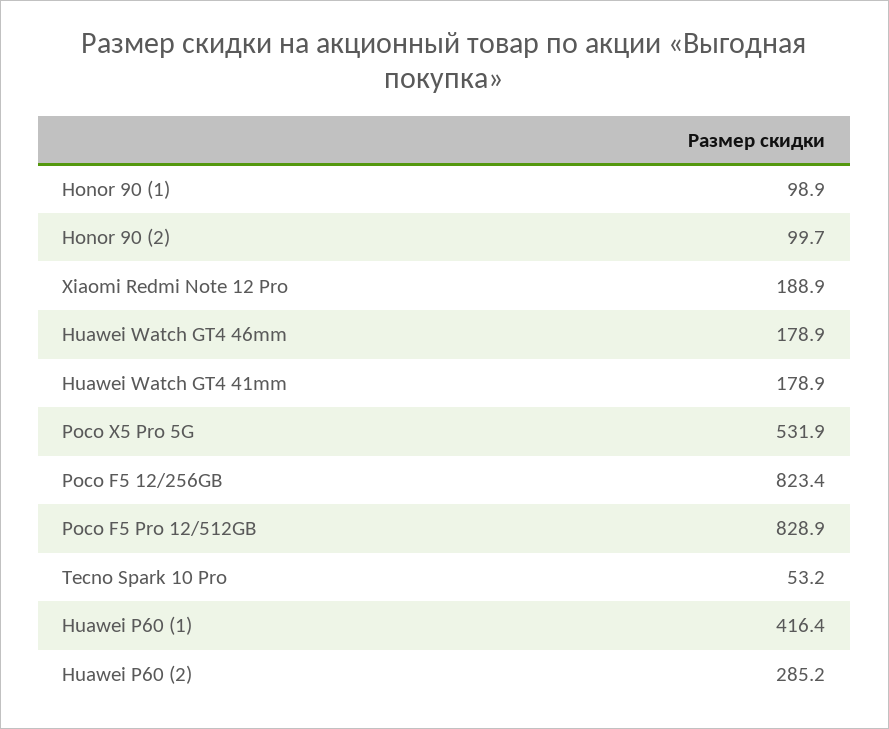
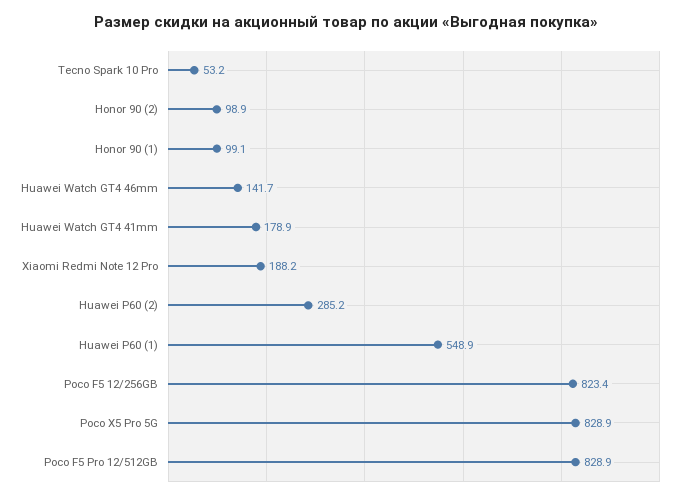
  {
-   "Honor 90 (1)": 98.9,
+   "Honor 90 (1)": 99.1,
-   "Honor 90 (2)": 99.7,
+   "Honor 90 (2)": 98.9,
-   "Xiaomi Redmi Note 12 Pro": 188.9,
+   "Xiaomi Redmi Note 12 Pro": 188.2,
-   "Huawei Watch GT4 46mm": 178.9,
+   "Huawei Watch GT4 46mm": 141.7,
    "Huawei Watch GT4 41mm": 178.9,
-   "Poco X5 Pro 5G": 531.9,
+   "Poco X5 Pro 5G": 828.9,
    "Poco F5 12/256GB": 823.4,
    "Poco F5 Pro 12/512GB": 828.9,
    "Tecno Spark 10 Pro": 53.2,
-   "Huawei P60 (1)": 416.4,
+   "Huawei P60 (1)": 548.9,
    "Huawei P60 (2)": 285.2
  }

